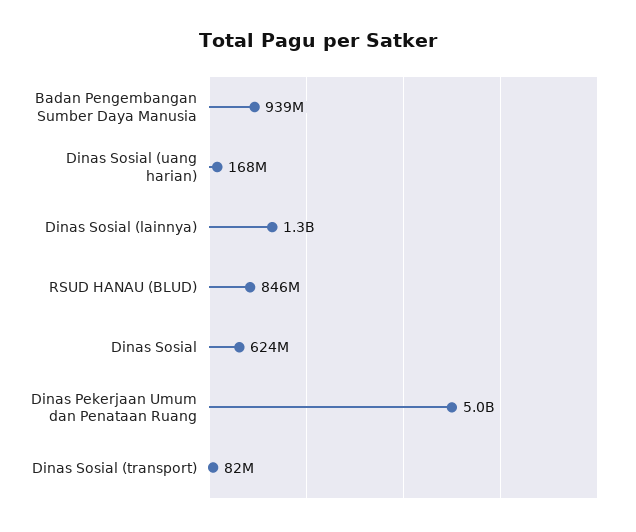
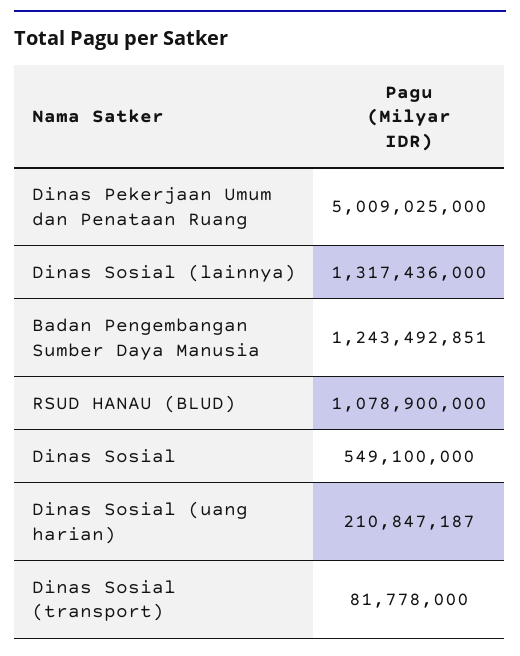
  {
-   "Badan Pengembangan Sumber Daya Manusia": 939000000,
+   "Badan Pengembangan Sumber Daya Manusia": 1243492851,
-   "Dinas Sosial (uang harian)": 168000000,
+   "Dinas Sosial (uang harian)": 210847187,
    "Dinas Sosial (lainnya)": 1317436000,
-   "RSUD HANAU (BLUD)": 846000000,
+   "RSUD HANAU (BLUD)": 1078900000,
-   "Dinas Sosial": 624000000,
+   "Dinas Sosial": 549100000,
    "Dinas Pekerjaan Umum dan Penataan Ruang": 5009025000,
    "Dinas Sosial (transport)": 81778000
  }

